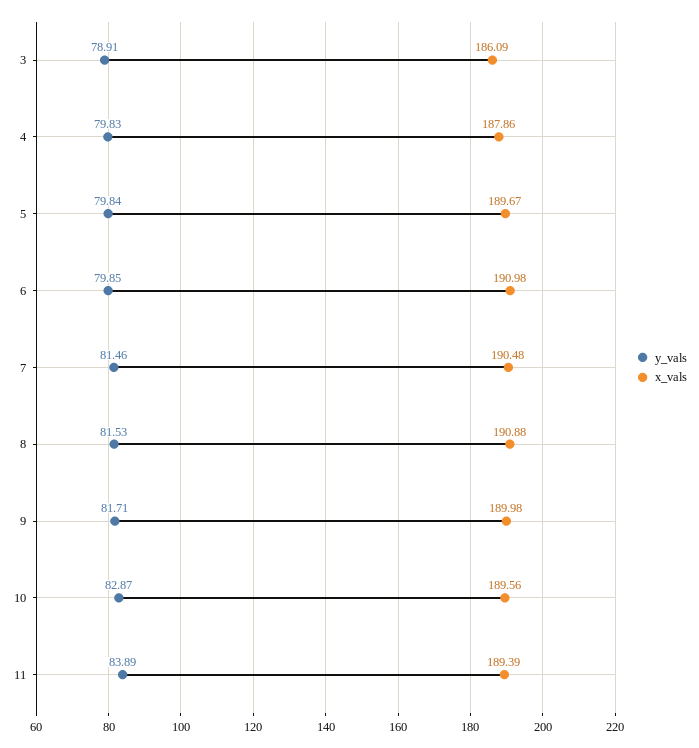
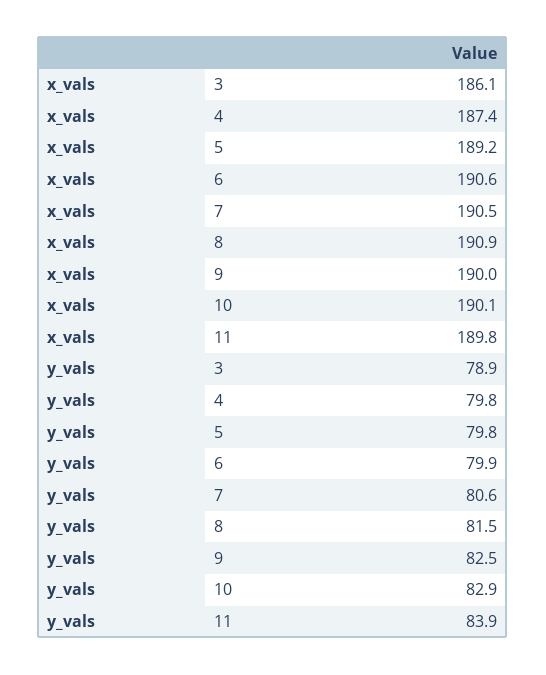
  {
    "y_vals": {
      "3": 78.91,
      "4": 79.83,
      "5": 79.84,
      "6": 79.85,
-     "7": 81.46,
+     "7": 80.6,
      "8": 81.53,
-     "9": 81.71,
+     "9": 82.5,
      "10": 82.87,
      "11": 83.89
    },
    "x_vals": {
      "3": 186.09,
-     "4": 187.86,
+     "4": 187.4,
-     "5": 189.67,
+     "5": 189.2,
-     "6": 190.98,
+     "6": 190.6,
      "7": 190.48,
      "8": 190.88,
      "9": 189.98,
-     "10": 189.56,
+     "10": 190.1,
-     "11": 189.39
+     "11": 189.8
    }
  }

